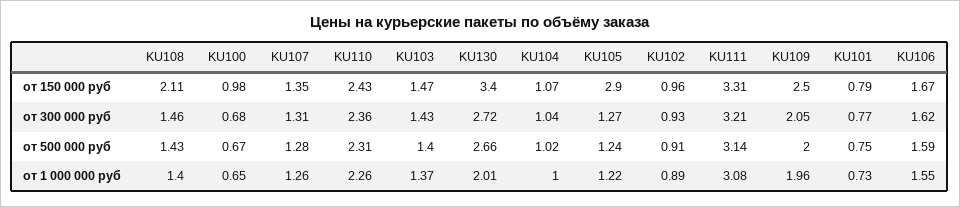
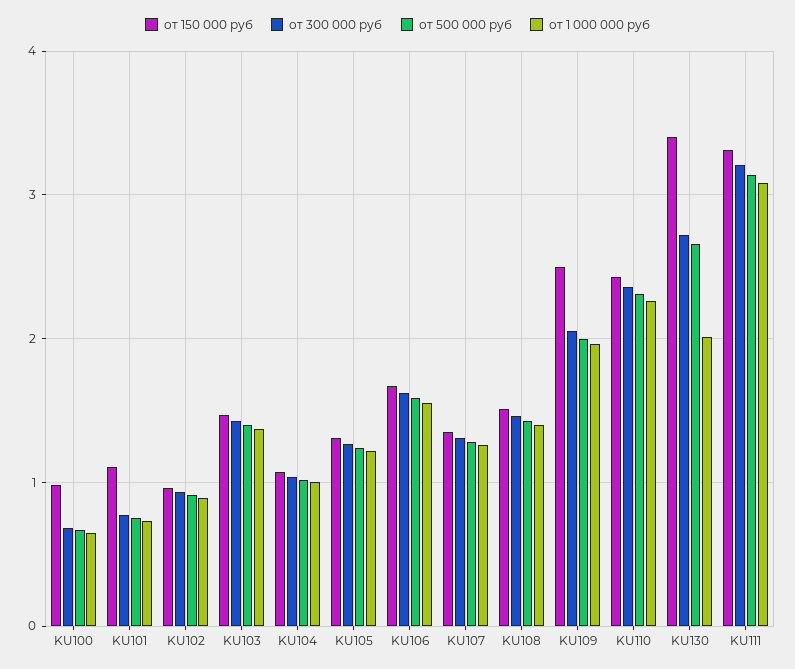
  {
    "от 150 000 руб": {
-     "KU108": 2.11,
+     "KU108": 1.5,
      "KU100": 0.98,
      "KU107": 1.35,
      "KU110": 2.43,
      "KU103": 1.47,
      "KU130": 3.4,
      "KU104": 1.07,
-     "KU105": 2.9,
+     "KU105": 1.3,
      "KU102": 0.96,
      "KU111": 3.31,
      "KU109": 2.5,
-     "KU101": 0.79,
+     "KU101": 1.1,
      "KU106": 1.67
    },
    "от 300 000 руб": {
      "KU108": 1.46,
      "KU100": 0.68,
      "KU107": 1.31,
      "KU110": 2.36,
      "KU103": 1.43,
      "KU130": 2.72,
      "KU104": 1.04,
      "KU105": 1.27,
      "KU102": 0.93,
      "KU111": 3.21,
      "KU109": 2.05,
      "KU101": 0.77,
      "KU106": 1.62
    },
    "от 500 000 руб": {
      "KU108": 1.43,
      "KU100": 0.67,
      "KU107": 1.28,
      "KU110": 2.31,
      "KU103": 1.4,
      "KU130": 2.66,
      "KU104": 1.02,
      "KU105": 1.24,
      "KU102": 0.91,
      "KU111": 3.14,
      "KU109": 2,
      "KU101": 0.75,
      "KU106": 1.59
    },
    "от 1 000 000 руб": {
      "KU108": 1.4,
      "KU100": 0.65,
      "KU107": 1.26,
      "KU110": 2.26,
      "KU103": 1.37,
      "KU130": 2.01,
      "KU104": 1,
      "KU105": 1.22,
      "KU102": 0.89,
      "KU111": 3.08,
      "KU109": 1.96,
      "KU101": 0.73,
      "KU106": 1.55
    }
  }

